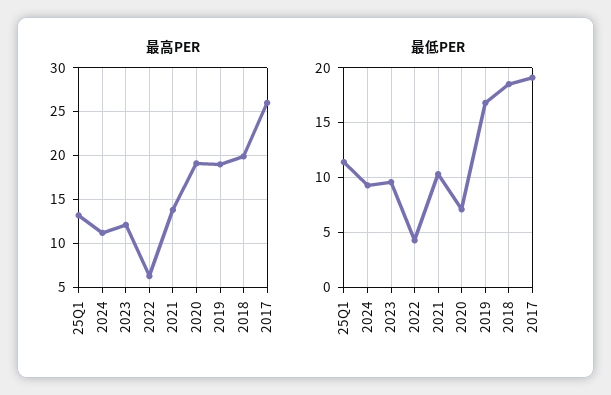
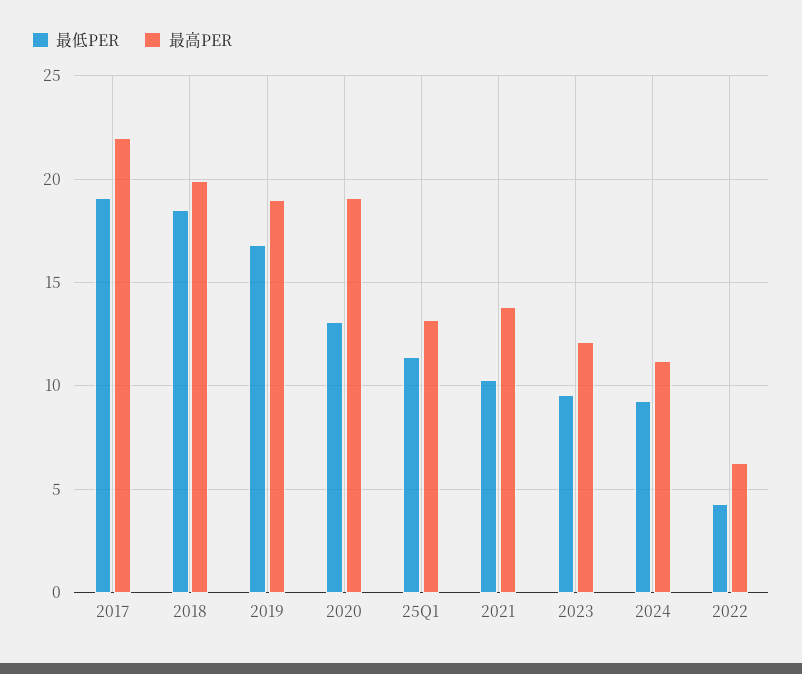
  {
    "最高PER": {
      "25Q1": 13,
      "2024": 11,
      "2023": 12,
      "2022": 6.5,
      "2021": 14,
      "2020": 19,
      "2019": 19,
      "2018": 20,
-     "2017": 26
+     "2017": 22
    },
    "最低PER": {
      "25Q1": 11.5,
      "2024": 9.5,
      "2023": 9.5,
      "2022": 4.5,
      "2021": 10.5,
-     "2020": 7,
+     "2020": 13,
      "2019": 17,
      "2018": 18.5,
      "2017": 19
    }
  }

